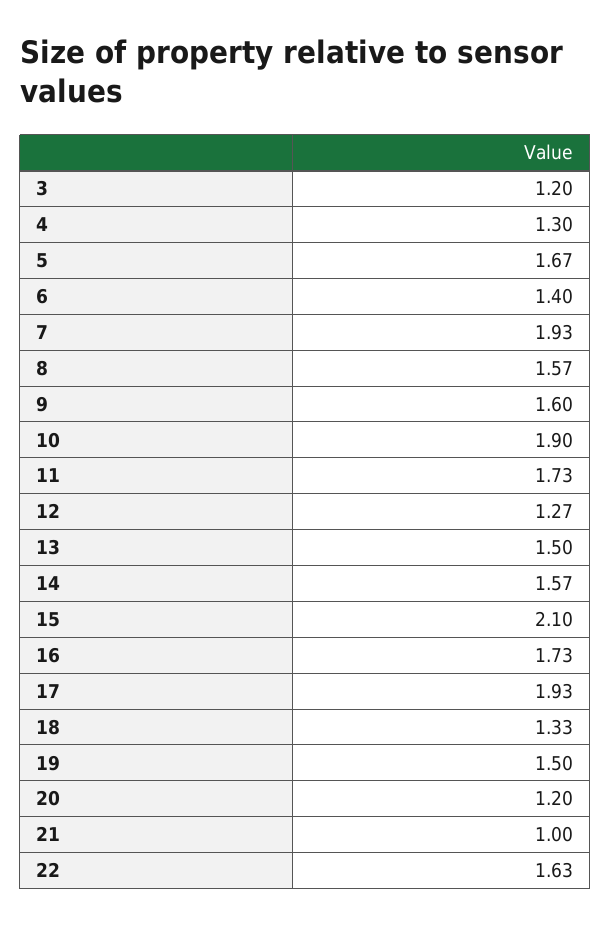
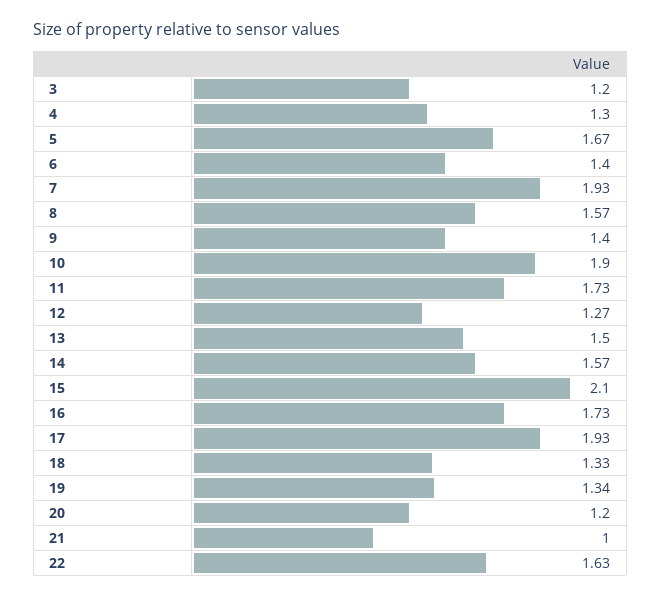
  {
    "3": 1.2,
    "4": 1.3,
    "5": 1.67,
    "6": 1.4,
    "7": 1.93,
    "8": 1.57,
-   "9": 1.6,
+   "9": 1.4,
    "10": 1.9,
    "11": 1.73,
    "12": 1.27,
    "13": 1.5,
    "14": 1.57,
    "15": 2.1,
    "16": 1.73,
    "17": 1.93,
    "18": 1.33,
-   "19": 1.5,
+   "19": 1.34,
    "20": 1.2,
    "21": 1,
    "22": 1.63
  }

